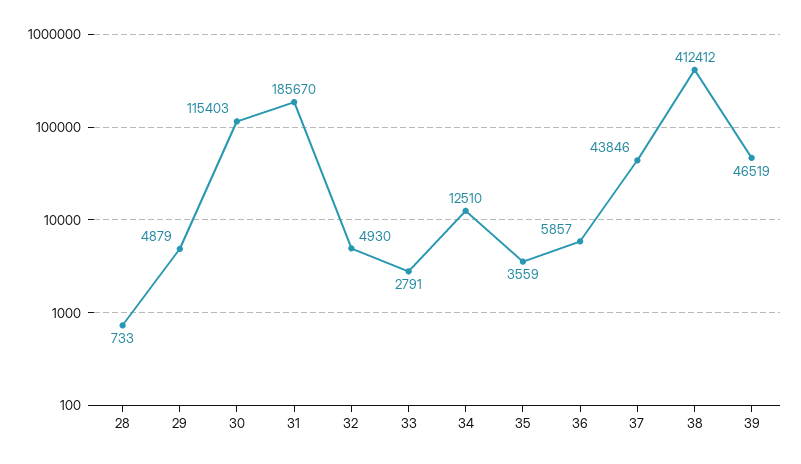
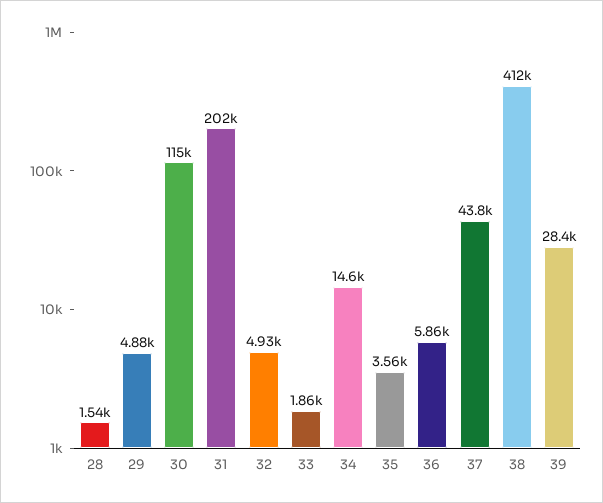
  {
-   "28": 733,
+   "28": 1540,
    "29": 4879,
    "30": 115403,
-   "31": 185670,
+   "31": 202000,
    "32": 4930,
-   "33": 2791,
+   "33": 1860,
-   "34": 12510,
+   "34": 14600,
    "35": 3559,
    "36": 5857,
    "37": 43846,
    "38": 412412,
-   "39": 46519
+   "39": 28400
  }

